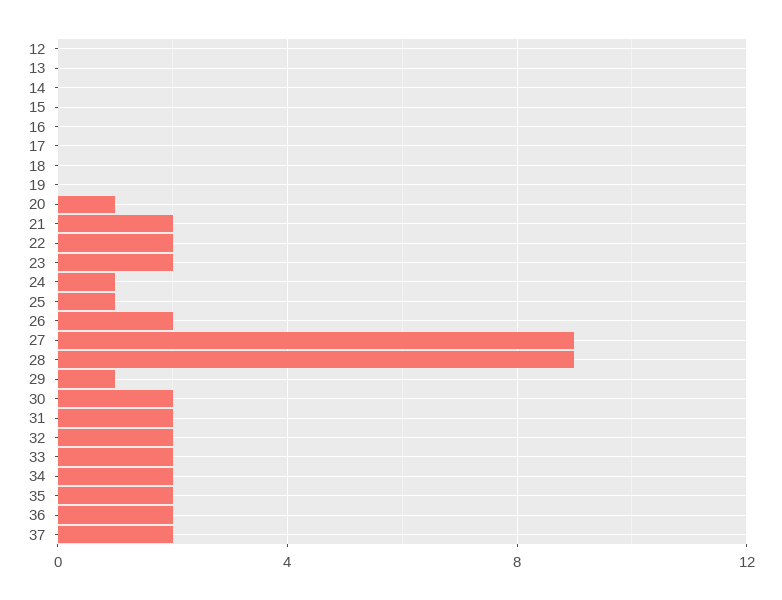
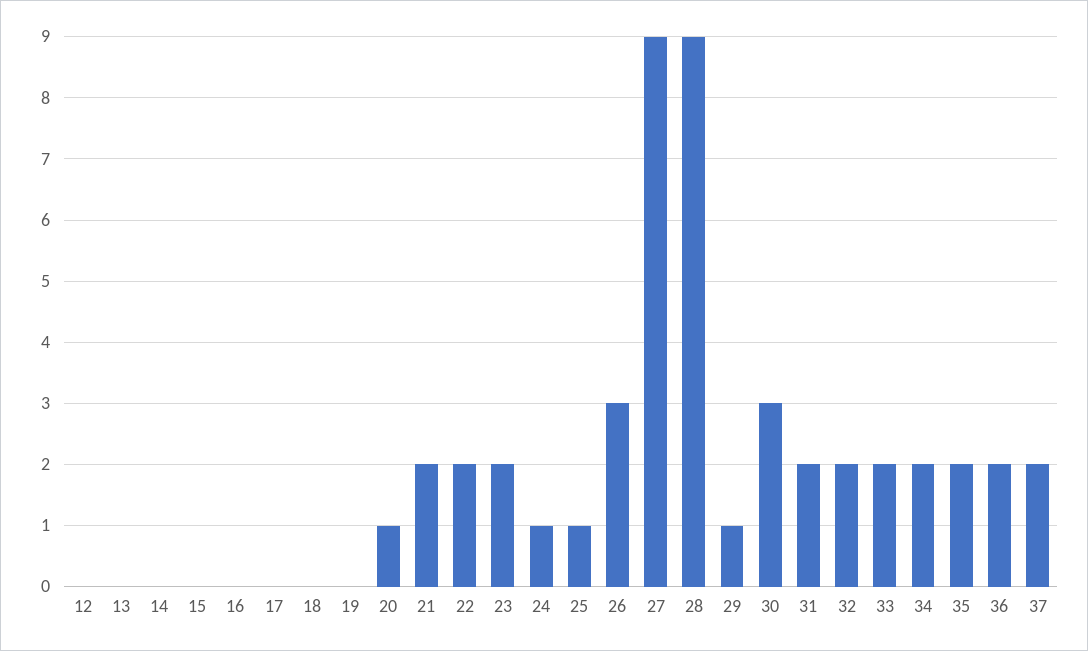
  {
    "12": 0,
    "13": 0,
    "14": 0,
    "15": 0,
    "16": 0,
    "17": 0,
    "18": 0,
    "19": 0,
    "20": 1,
    "21": 2,
    "22": 2,
    "23": 2,
    "24": 1,
    "25": 1,
-   "26": 2,
+   "26": 3,
    "27": 9,
    "28": 9,
    "29": 1,
-   "30": 2,
+   "30": 3,
    "31": 2,
    "32": 2,
    "33": 2,
    "34": 2,
    "35": 2,
    "36": 2,
    "37": 2
  }

